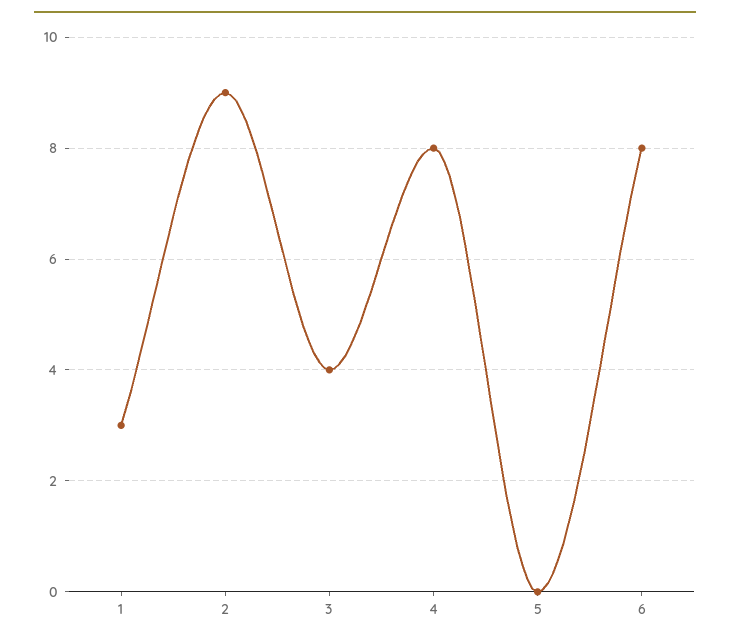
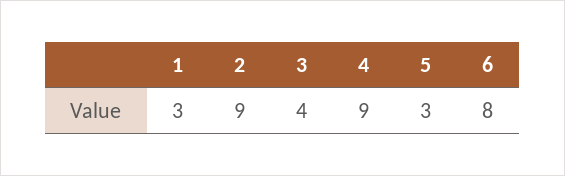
  {
    "1": 3,
    "2": 9,
    "3": 4,
-   "4": 8,
+   "4": 9,
-   "5": 0,
+   "5": 3,
    "6": 8
  }

